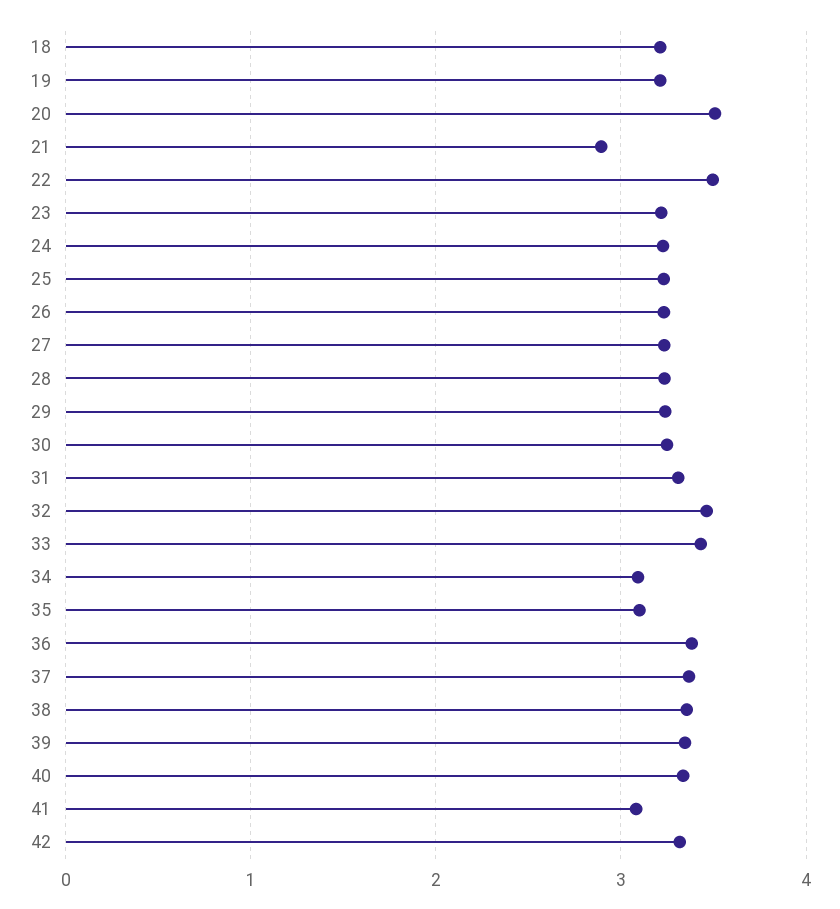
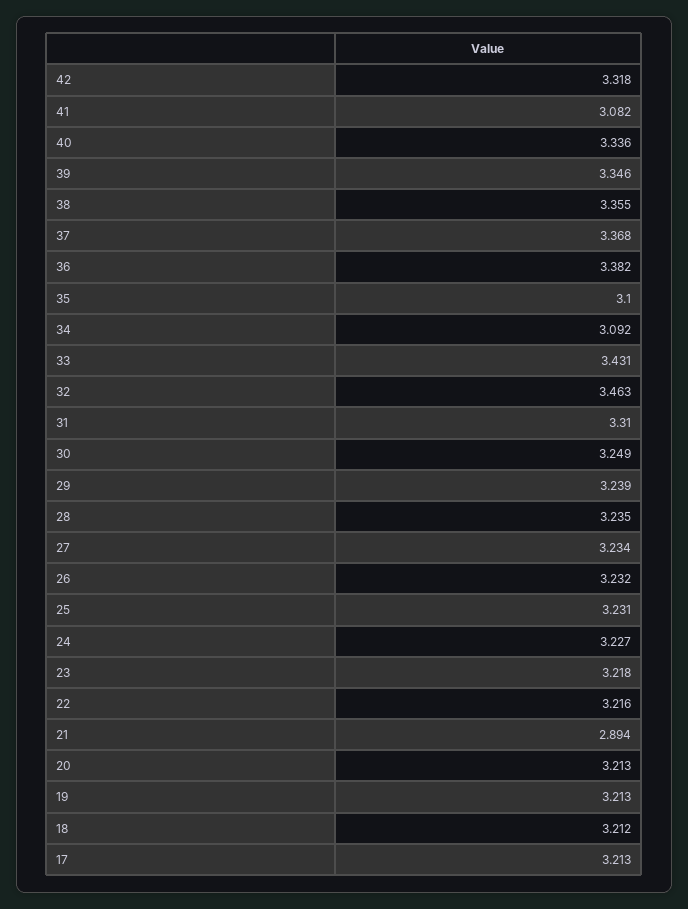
  {
    "18": 3.212,
    "19": 3.213,
-   "20": 3.5,
+   "20": 3.213,
    "21": 2.894,
-   "22": 3.5,
+   "22": 3.216,
    "23": 3.218,
    "24": 3.227,
    "25": 3.231,
    "26": 3.232,
    "27": 3.234,
    "28": 3.235,
    "29": 3.239,
    "30": 3.249,
    "31": 3.31,
    "32": 3.463,
    "33": 3.431,
    "34": 3.092,
    "35": 3.1,
    "36": 3.382,
    "37": 3.368,
    "38": 3.355,
    "39": 3.346,
    "40": 3.336,
    "41": 3.082,
-   "42": 3.318
+   "42": 3.318,
+   "17": 3.213
  }

